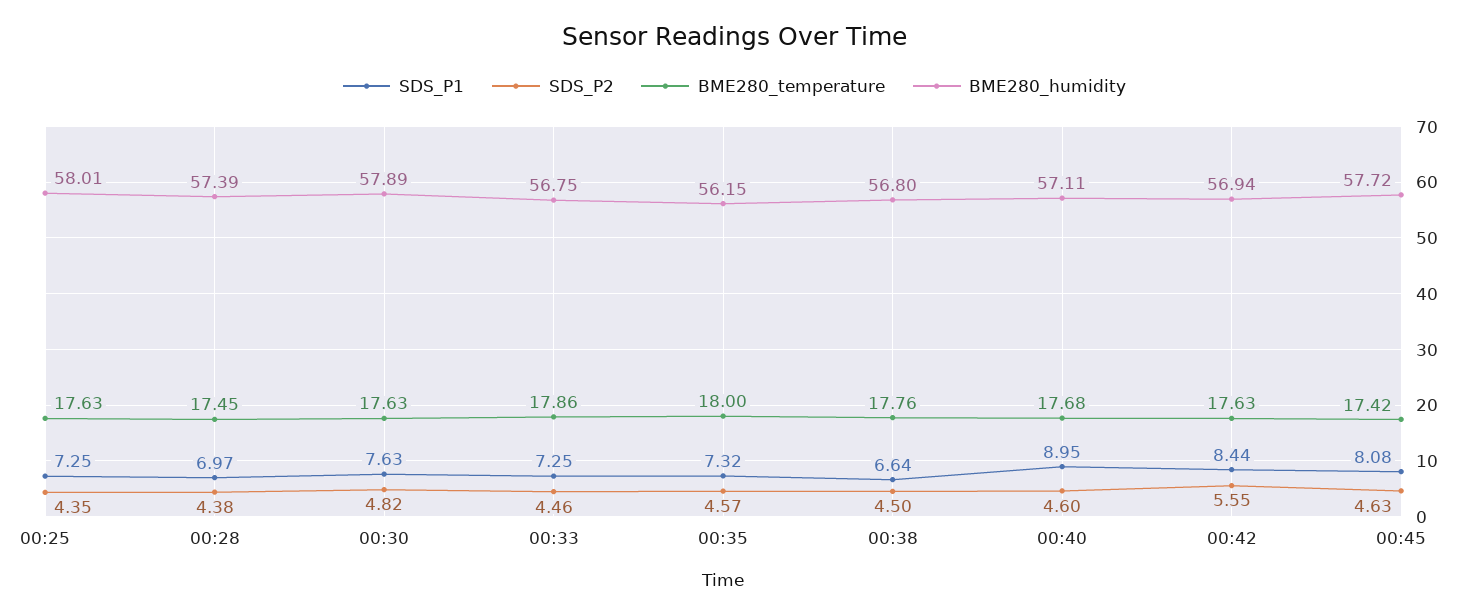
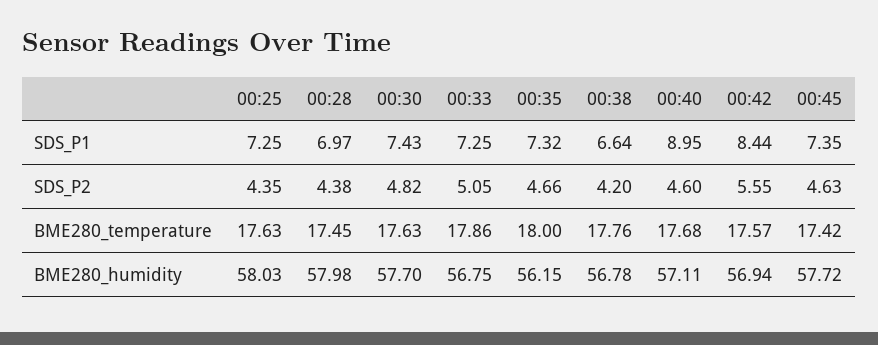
  {
    "SDS_P1": {
      "00:25": 7.25,
      "00:28": 6.97,
-     "00:30": 7.63,
+     "00:30": 7.43,
      "00:33": 7.25,
      "00:35": 7.32,
      "00:38": 6.64,
      "00:40": 8.95,
      "00:42": 8.44,
-     "00:45": 8.08
+     "00:45": 7.35
    },
    "SDS_P2": {
      "00:25": 4.35,
      "00:28": 4.38,
      "00:30": 4.82,
-     "00:33": 4.46,
+     "00:33": 5.05,
-     "00:35": 4.57,
+     "00:35": 4.66,
-     "00:38": 4.5,
+     "00:38": 4.2,
      "00:40": 4.6,
      "00:42": 5.55,
      "00:45": 4.63
    },
    "BME280_temperature": {
      "00:25": 17.63,
      "00:28": 17.45,
      "00:30": 17.63,
      "00:33": 17.86,
      "00:35": 18,
      "00:38": 17.76,
      "00:40": 17.68,
-     "00:42": 17.63,
+     "00:42": 17.57,
      "00:45": 17.42
    },
    "BME280_humidity": {
-     "00:25": 58.01,
+     "00:25": 58.03,
-     "00:28": 57.39,
+     "00:28": 57.98,
-     "00:30": 57.89,
+     "00:30": 57.7,
      "00:33": 56.75,
      "00:35": 56.15,
-     "00:38": 56.8,
+     "00:38": 56.78,
      "00:40": 57.11,
      "00:42": 56.94,
      "00:45": 57.72
    }
  }

